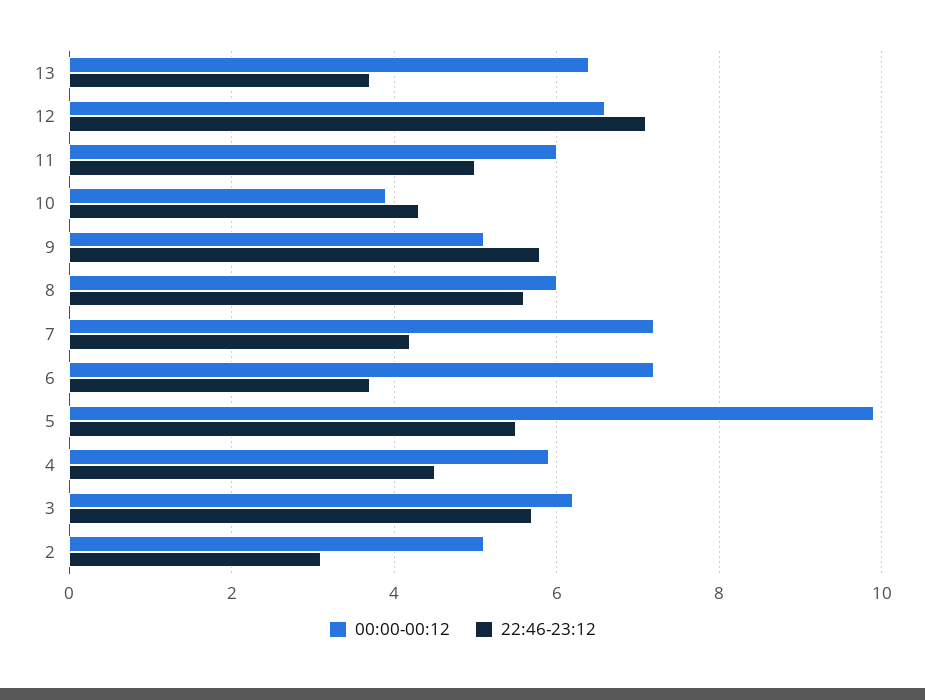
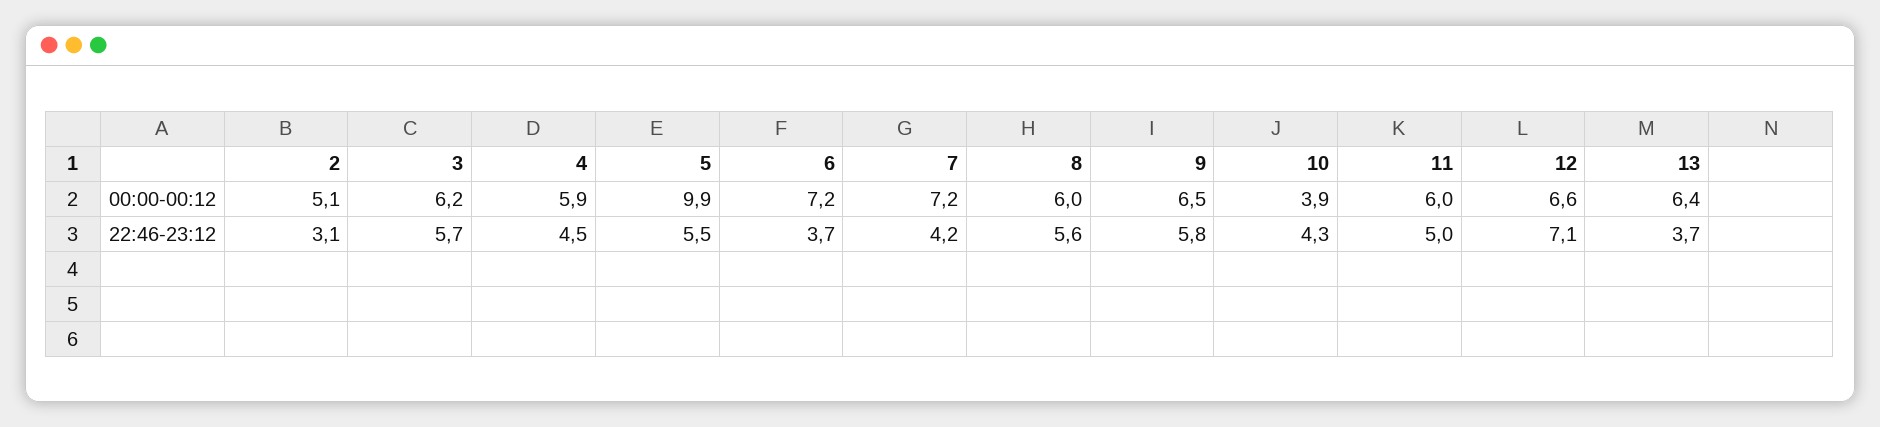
  {
    "00:00-00:12": {
      "13": 6.4,
      "12": 6.6,
      "11": 6,
      "10": 3.9,
-     "9": 5,
+     "9": 6.5,
      "8": 6,
      "7": 7.2,
      "6": 7.2,
      "5": 9.9,
      "4": 5.9,
      "3": 6.2,
      "2": 5.1
    },
    "22:46-23:12": {
      "13": 3.7,
      "12": 7.1,
      "11": 5,
      "10": 4.3,
      "9": 5.8,
      "8": 5.6,
      "7": 4.2,
      "6": 3.7,
      "5": 5.5,
      "4": 4.5,
      "3": 5.7,
      "2": 3.1
    }
  }

